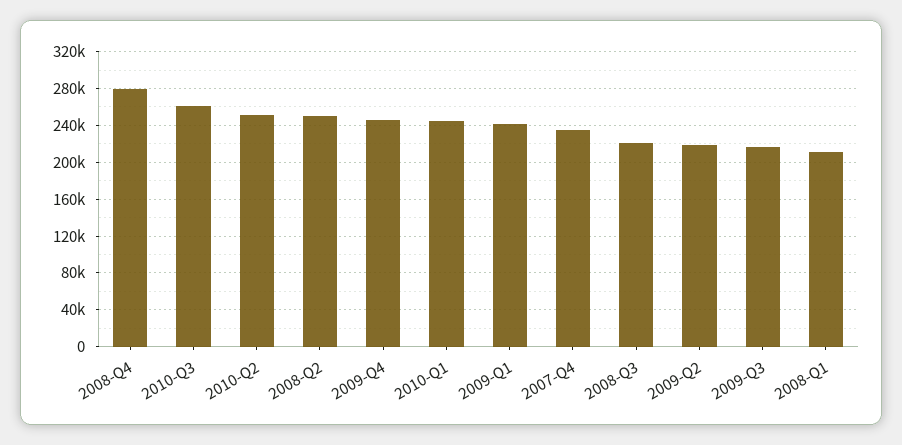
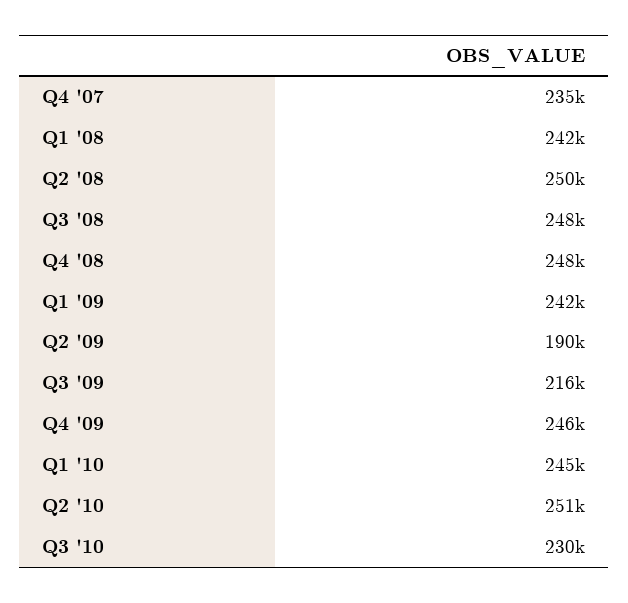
  {
-   "2008-Q4": 280000,
+   "2008-Q4": 248000,
-   "2010-Q3": 260000,
+   "2010-Q3": 230000,
    "2010-Q2": 251000,
    "2008-Q2": 250000,
    "2009-Q4": 246000,
    "2010-Q1": 245000,
    "2009-Q1": 242000,
    "2007-Q4": 235000,
-   "2008-Q3": 220000,
+   "2008-Q3": 248000,
-   "2009-Q2": 220000,
+   "2009-Q2": 190000,
    "2009-Q3": 216000,
-   "2008-Q1": 210000
+   "2008-Q1": 242000
  }

